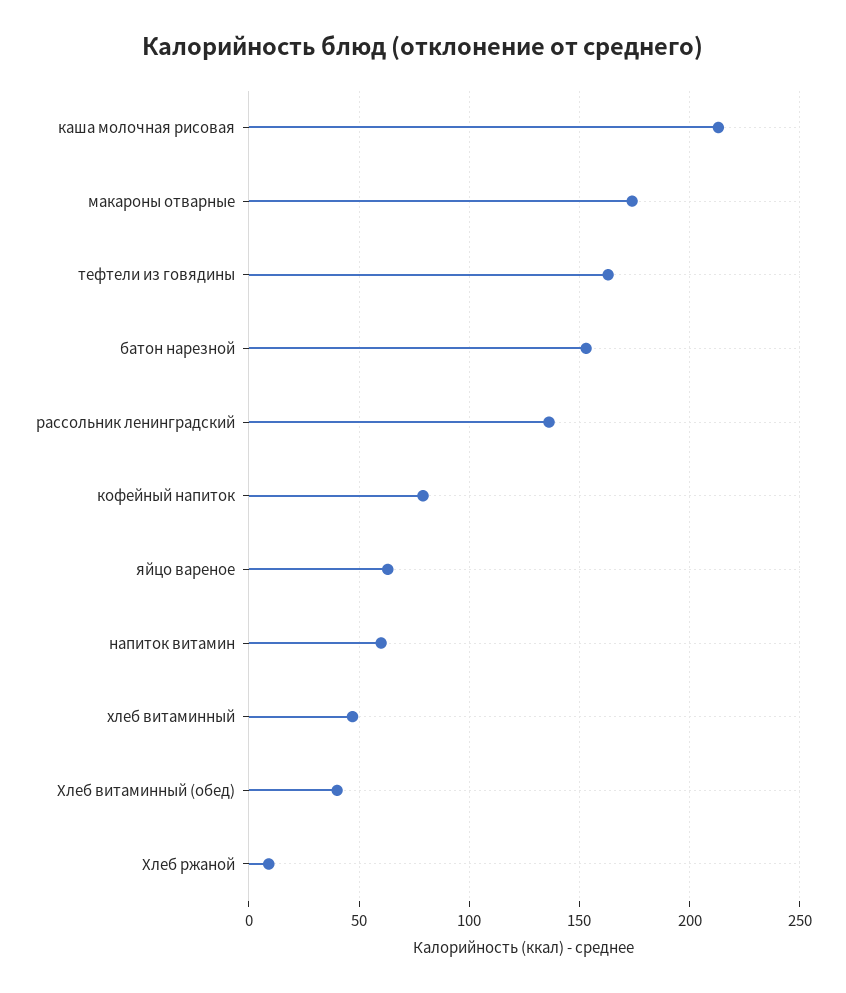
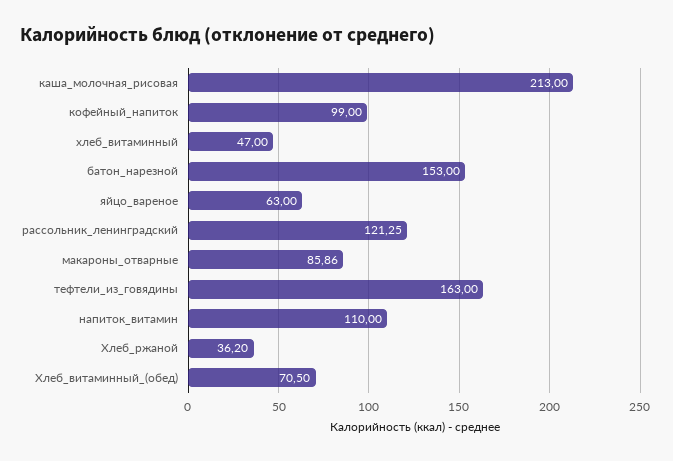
  {
    "каша молочная рисовая": 213,
-   "макароны отварные": 175,
+   "макароны отварные": 85.86,
    "тефтели из говядины": 163,
    "батон нарезной": 153,
-   "рассольник ленинградский": 135,
+   "рассольник ленинградский": 121.25,
-   "кофейный напиток": 80,
+   "кофейный напиток": 99,
    "яйцо вареное": 63,
-   "напиток витамин": 60,
+   "напиток витамин": 110,
    "хлеб витаминный": 47,
-   "Хлеб витаминный (обед)": 40,
+   "Хлеб витаминный (обед)": 70.5,
-   "Хлеб ржаной": 10
+   "Хлеб ржаной": 36.2
  }

